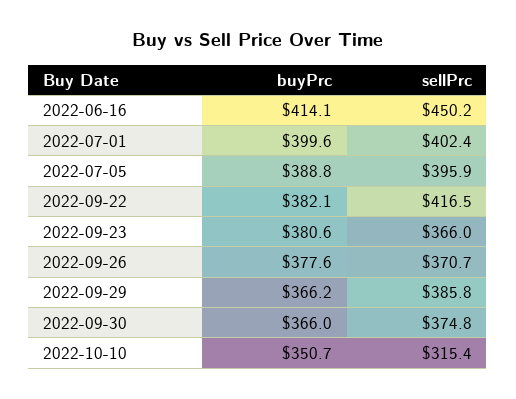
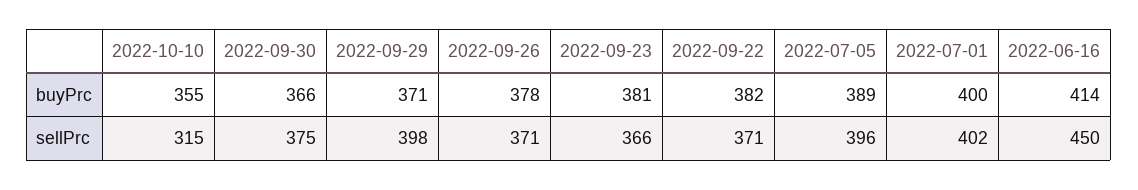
  {
    "buyPrc": {
      "2022-06-16": 414.1,
      "2022-07-01": 399.6,
      "2022-07-05": 388.8,
      "2022-09-22": 382.1,
      "2022-09-23": 380.6,
      "2022-09-26": 377.6,
-     "2022-09-29": 366.2,
+     "2022-09-29": 371,
      "2022-09-30": 366,
-     "2022-10-10": 350.7
+     "2022-10-10": 355
    },
    "sellPrc": {
      "2022-06-16": 450.2,
      "2022-07-01": 402.4,
      "2022-07-05": 395.9,
-     "2022-09-22": 416.5,
+     "2022-09-22": 371,
      "2022-09-23": 366,
      "2022-09-26": 370.7,
-     "2022-09-29": 385.8,
+     "2022-09-29": 398,
      "2022-09-30": 374.8,
      "2022-10-10": 315.4
    }
  }

